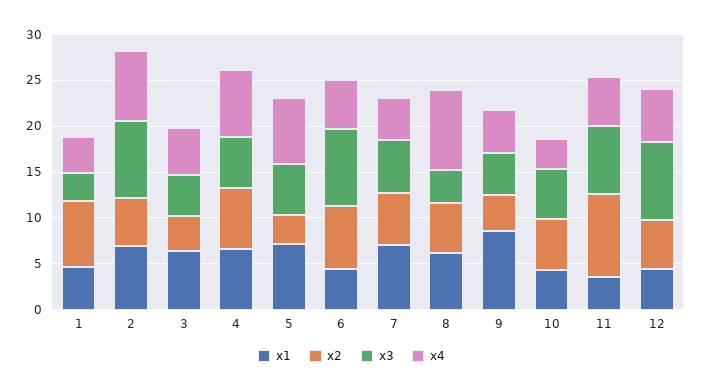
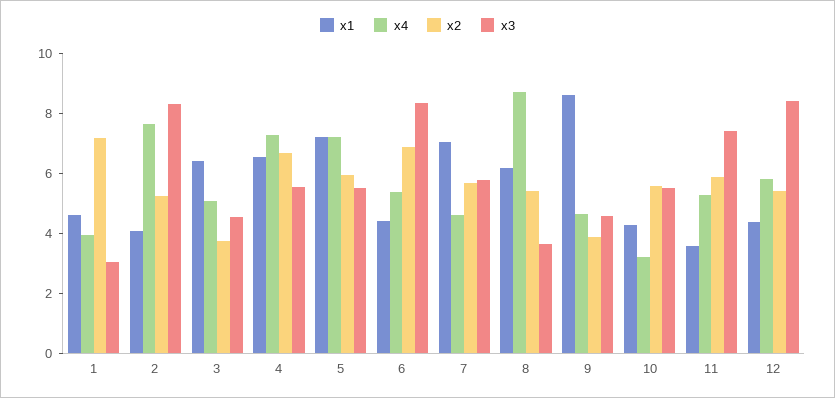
  {
    "x1": {
      "1": 4.5,
-     "2": 7,
+     "2": 4,
      "3": 6.5,
      "4": 6.5,
      "5": 7,
      "6": 4.5,
      "7": 7,
      "8": 6,
      "9": 8.5,
      "10": 4.5,
      "11": 3.5,
      "12": 4.5
    },
    "x2": {
      "1": 7,
      "2": 5.5,
      "3": 4,
      "4": 6.5,
-     "5": 3,
+     "5": 6,
      "6": 7,
      "7": 5.5,
      "8": 5.5,
      "9": 4,
      "10": 5.5,
-     "11": 9,
+     "11": 6,
      "12": 5.5
    },
    "x3": {
      "1": 3,
      "2": 8.5,
      "3": 4.5,
      "4": 5.5,
      "5": 5.5,
      "6": 8.5,
      "7": 6,
      "8": 3.5,
      "9": 4.5,
      "10": 5.5,
      "11": 7.5,
      "12": 8.5
    },
    "x4": {
      "1": 4,
      "2": 7.5,
      "3": 5,
      "4": 7.5,
      "5": 7,
      "6": 5.5,
      "7": 4.5,
      "8": 8.5,
      "9": 4.5,
      "10": 3,
      "11": 5.5,
      "12": 6
    }
  }

